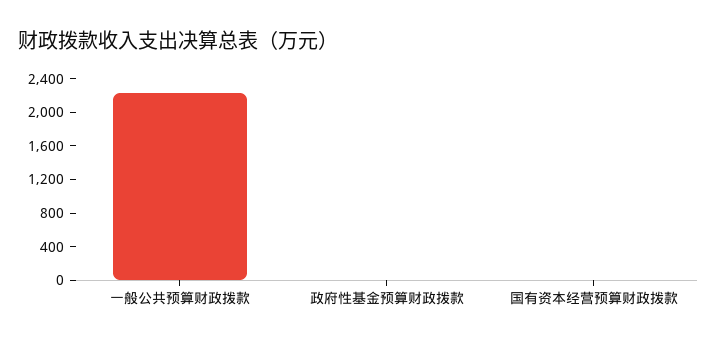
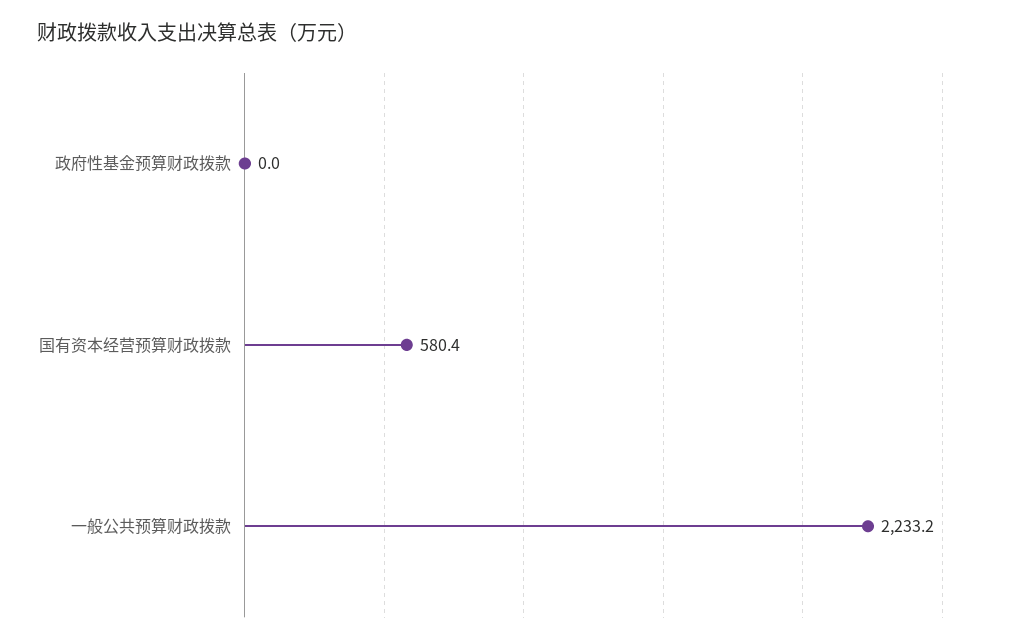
  {
    "一般公共预算财政拨款": 2233.2,
    "政府性基金预算财政拨款": 0,
-   "国有资本经营预算财政拨款": 0
+   "国有资本经营预算财政拨款": 580.4
  }

